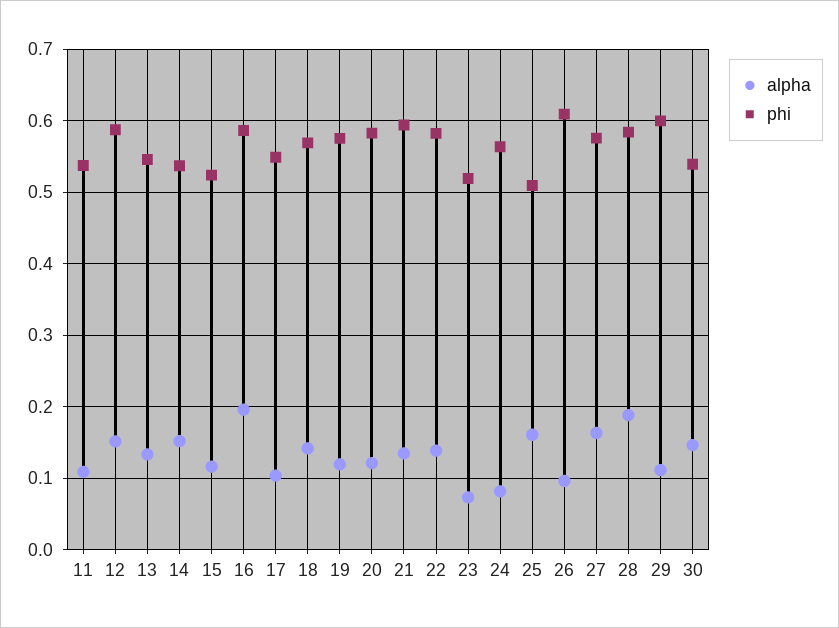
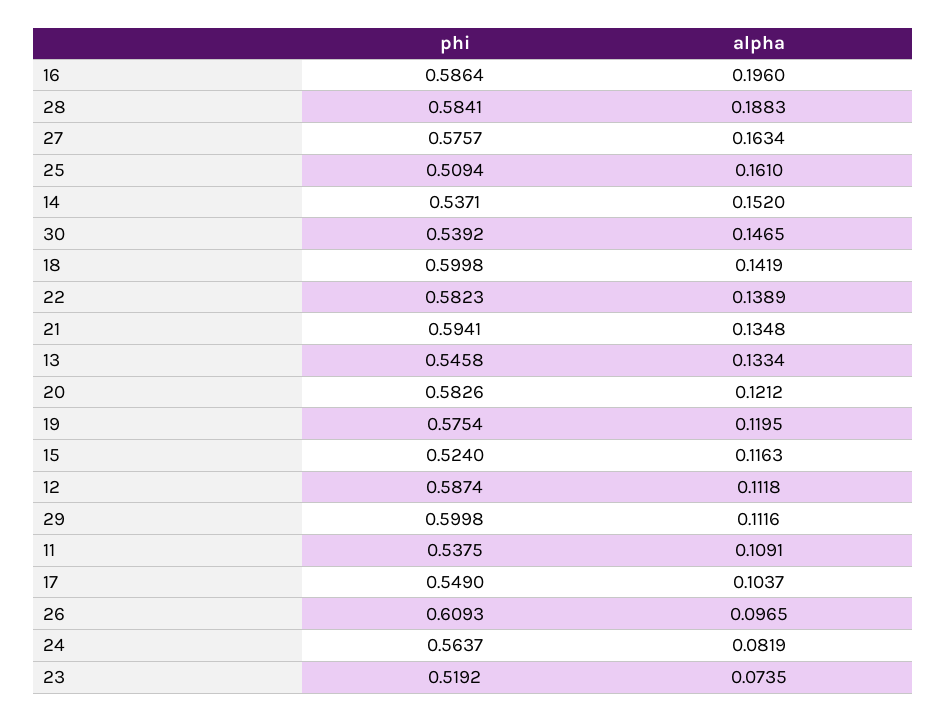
  {
    "alpha": {
      "11": 0.1091,
-     "12": 0.15,
+     "12": 0.1118,
      "13": 0.1334,
      "14": 0.152,
      "15": 0.1163,
      "16": 0.196,
      "17": 0.1037,
      "18": 0.1419,
      "19": 0.1195,
      "20": 0.1212,
      "21": 0.1348,
      "22": 0.1389,
      "23": 0.0735,
      "24": 0.0819,
      "25": 0.161,
      "26": 0.0965,
      "27": 0.1634,
      "28": 0.1883,
      "29": 0.1116,
      "30": 0.1465
    },
    "phi": {
      "11": 0.5375,
      "12": 0.5874,
      "13": 0.5458,
      "14": 0.5371,
      "15": 0.524,
      "16": 0.5864,
      "17": 0.549,
-     "18": 0.57,
+     "18": 0.5998,
      "19": 0.5754,
      "20": 0.5826,
      "21": 0.5941,
      "22": 0.5823,
      "23": 0.5192,
      "24": 0.5637,
      "25": 0.5094,
      "26": 0.6093,
      "27": 0.5757,
      "28": 0.5841,
      "29": 0.5998,
      "30": 0.5392
    }
  }

